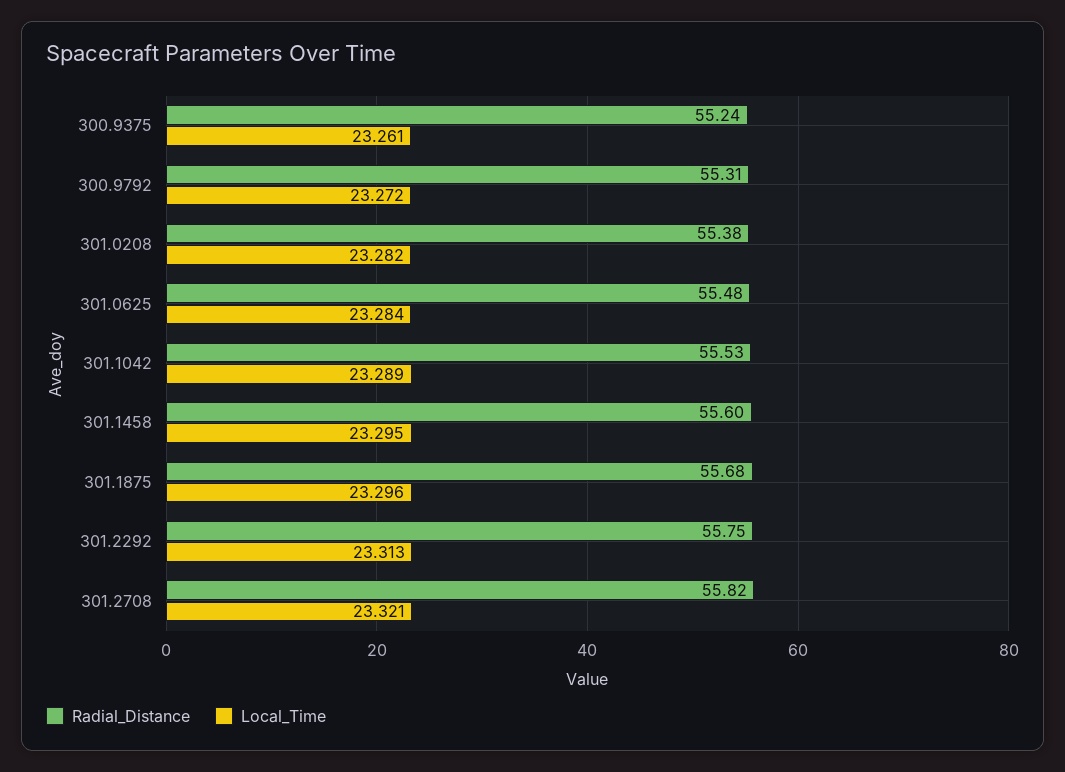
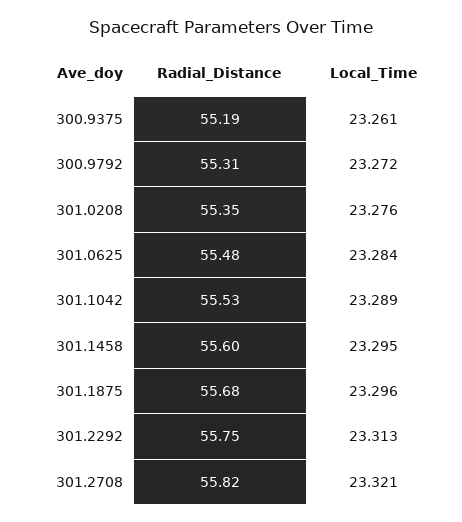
  {
    "Radial_Distance": {
-     "300.9375": 55.24,
+     "300.9375": 55.19,
      "300.9792": 55.31,
-     "301.0208": 55.38,
+     "301.0208": 55.35,
      "301.0625": 55.48,
      "301.1042": 55.53,
      "301.1458": 55.6,
      "301.1875": 55.68,
      "301.2292": 55.75,
      "301.2708": 55.82
    },
    "Local_Time": {
      "300.9375": 23.261,
      "300.9792": 23.272,
-     "301.0208": 23.282,
+     "301.0208": 23.276,
      "301.0625": 23.284,
      "301.1042": 23.289,
      "301.1458": 23.295,
      "301.1875": 23.296,
      "301.2292": 23.313,
      "301.2708": 23.321
    }
  }

